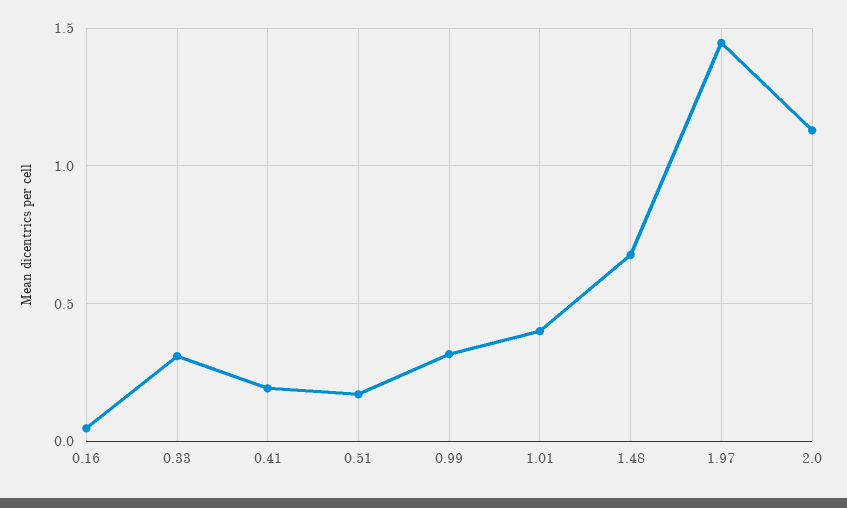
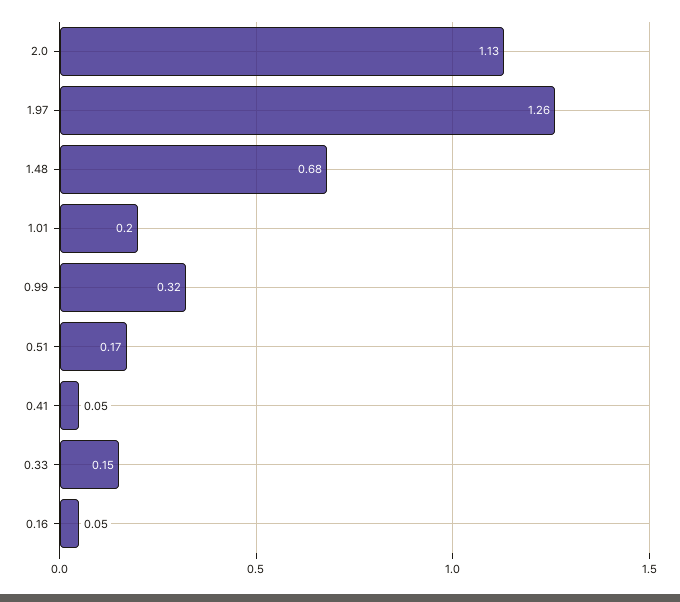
  {
    "0.16": 0.05,
-   "0.33": 0.3,
+   "0.33": 0.15,
-   "0.41": 0.2,
+   "0.41": 0.05,
    "0.51": 0.17,
    "0.99": 0.32,
-   "1.01": 0.4,
+   "1.01": 0.2,
    "1.48": 0.68,
-   "1.97": 1.45,
+   "1.97": 1.26,
    "2.0": 1.13
  }

